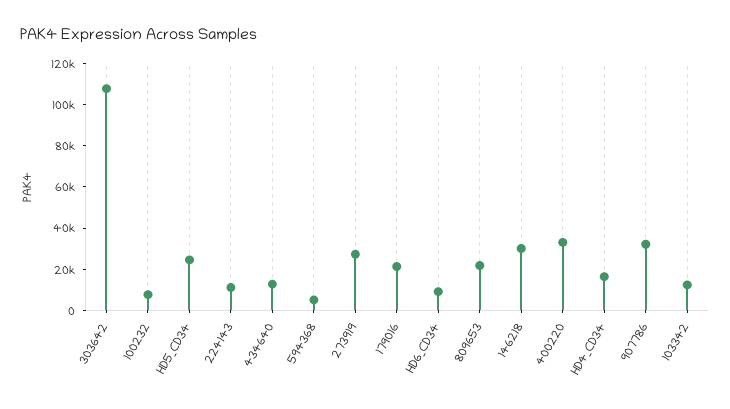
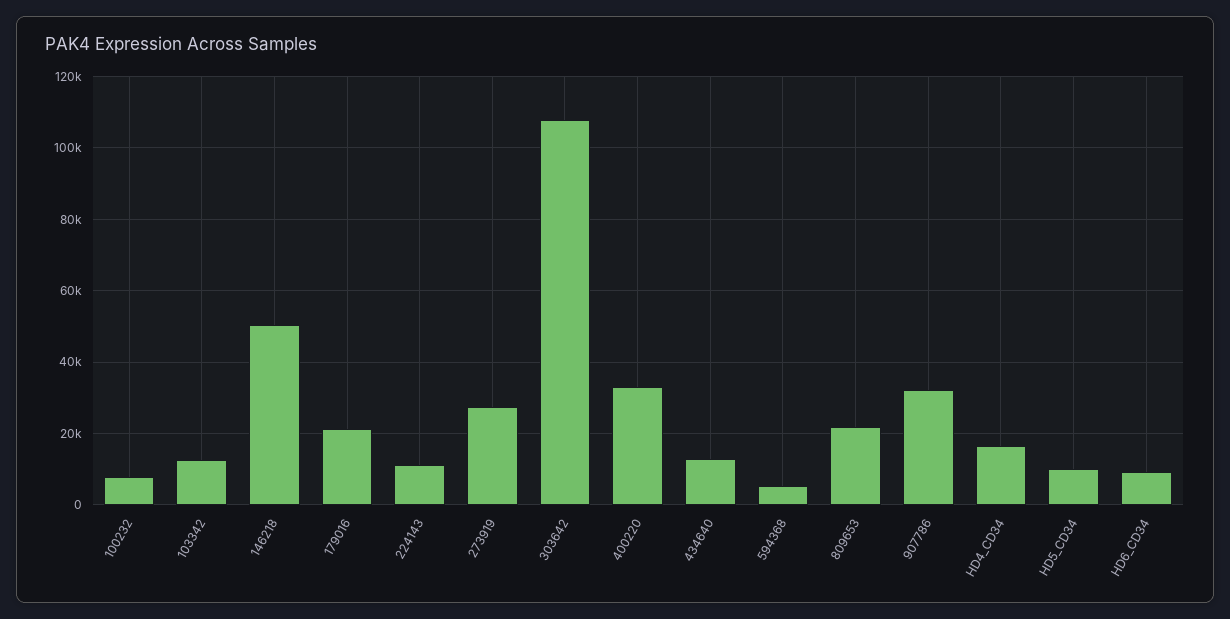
  {
    "303642": 108000,
    "100232": 8000,
-   "HD5_CD34": 25000,
+   "HD5_CD34": 10000,
    "224143": 12000,
    "434640": 12000,
    "594368": 6000,
    "273919": 28000,
    "179016": 22000,
    "HD6_CD34": 10000,
    "809653": 22000,
-   "146218": 30000,
+   "146218": 50000,
    "400220": 34000,
    "HD4_CD34": 16000,
    "907786": 32000,
    "103342": 12000
  }

